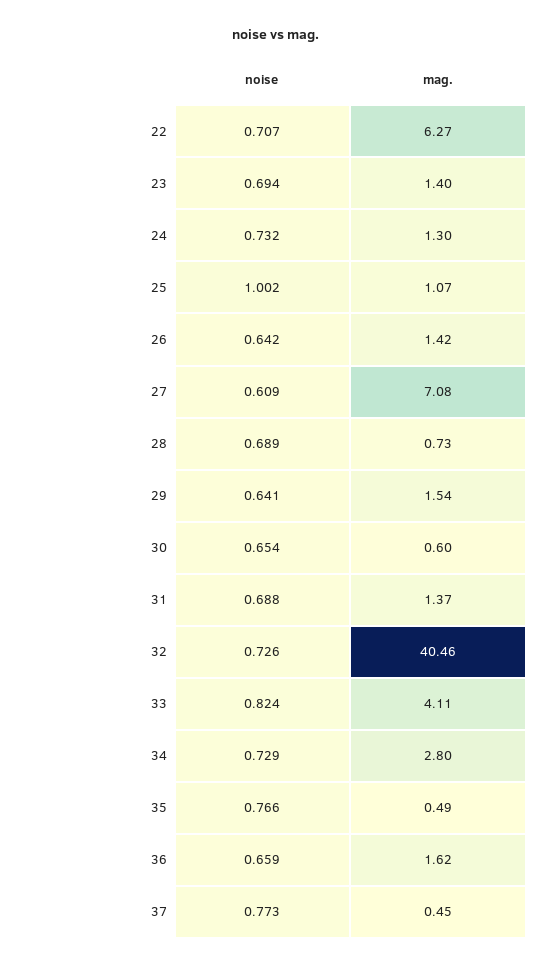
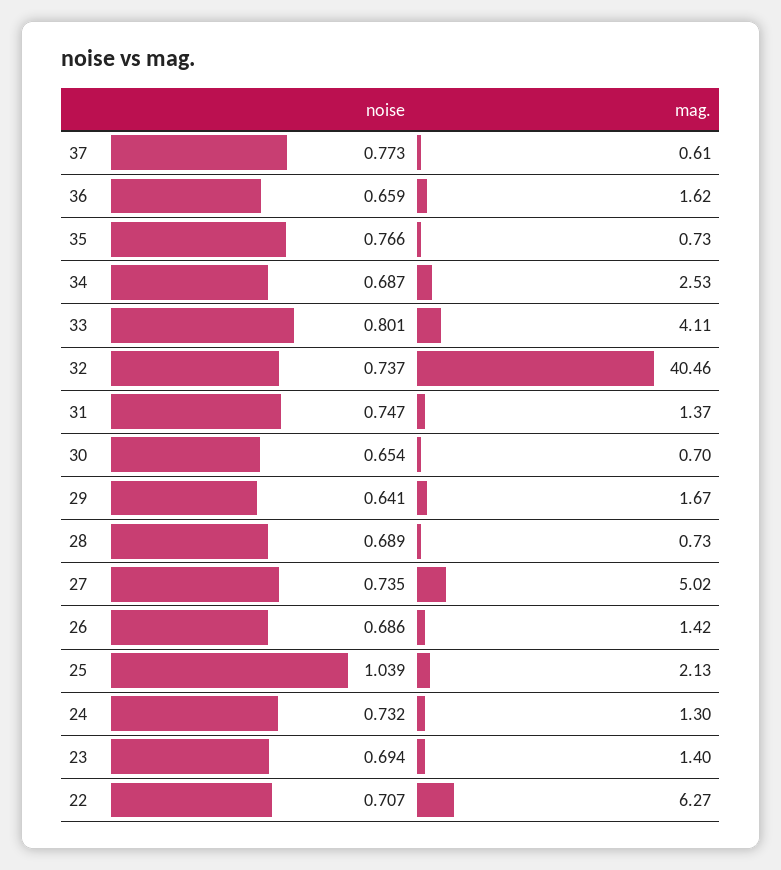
  {
    "noise": {
      "22": 0.707,
      "23": 0.694,
      "24": 0.732,
-     "25": 1.002,
+     "25": 1.039,
-     "26": 0.642,
+     "26": 0.686,
-     "27": 0.609,
+     "27": 0.735,
      "28": 0.689,
      "29": 0.641,
      "30": 0.654,
-     "31": 0.688,
+     "31": 0.747,
-     "32": 0.726,
+     "32": 0.737,
-     "33": 0.824,
+     "33": 0.801,
-     "34": 0.729,
+     "34": 0.687,
      "35": 0.766,
      "36": 0.659,
      "37": 0.773
    },
    "mag.": {
      "22": 6.27,
      "23": 1.4,
      "24": 1.3,
-     "25": 1.07,
+     "25": 2.13,
      "26": 1.42,
-     "27": 7.08,
+     "27": 5.02,
      "28": 0.73,
-     "29": 1.54,
+     "29": 1.67,
-     "30": 0.6,
+     "30": 0.7,
      "31": 1.37,
      "32": 40.46,
      "33": 4.11,
-     "34": 2.8,
+     "34": 2.53,
-     "35": 0.49,
+     "35": 0.73,
      "36": 1.62,
-     "37": 0.45
+     "37": 0.61
    }
  }

